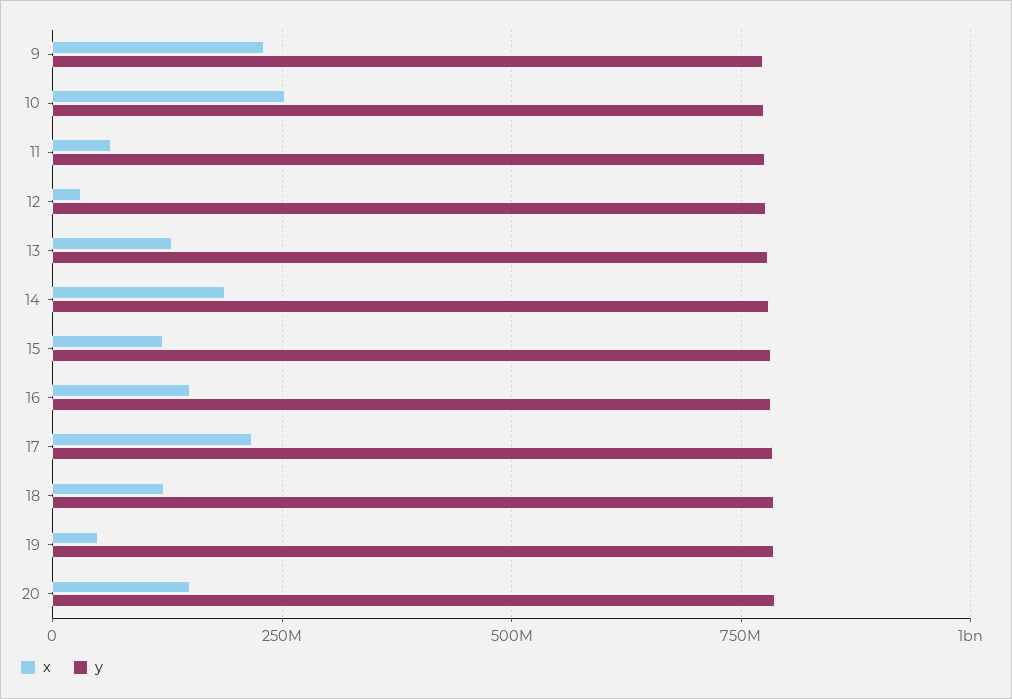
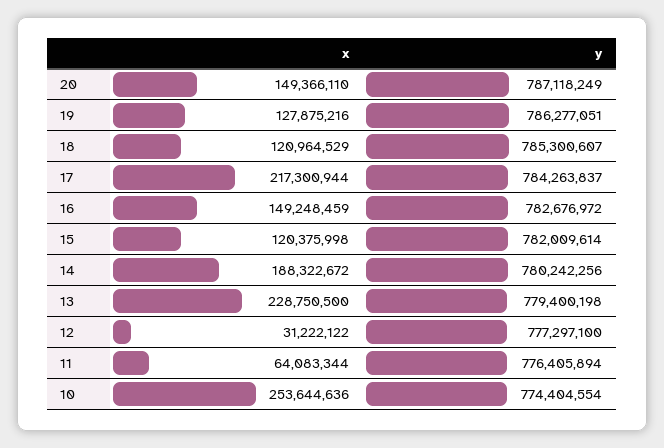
  {
    "x": {
-     "9": 225000000,
      "10": 253644636,
      "11": 64083344,
      "12": 31222122,
-     "13": 125000000,
+     "13": 228750500,
      "14": 188322672,
      "15": 120375998,
      "16": 149248459,
      "17": 217300944,
      "18": 120964529,
-     "19": 50000000,
+     "19": 127875216,
      "20": 149366110
    },
    "y": {
-     "9": 775000000,
      "10": 774404554,
      "11": 776405894,
      "12": 777297100,
      "13": 779400198,
      "14": 780242256,
      "15": 782009614,
      "16": 782676972,
      "17": 784263837,
      "18": 785300607,
      "19": 786277051,
      "20": 787118249
    }
  }

